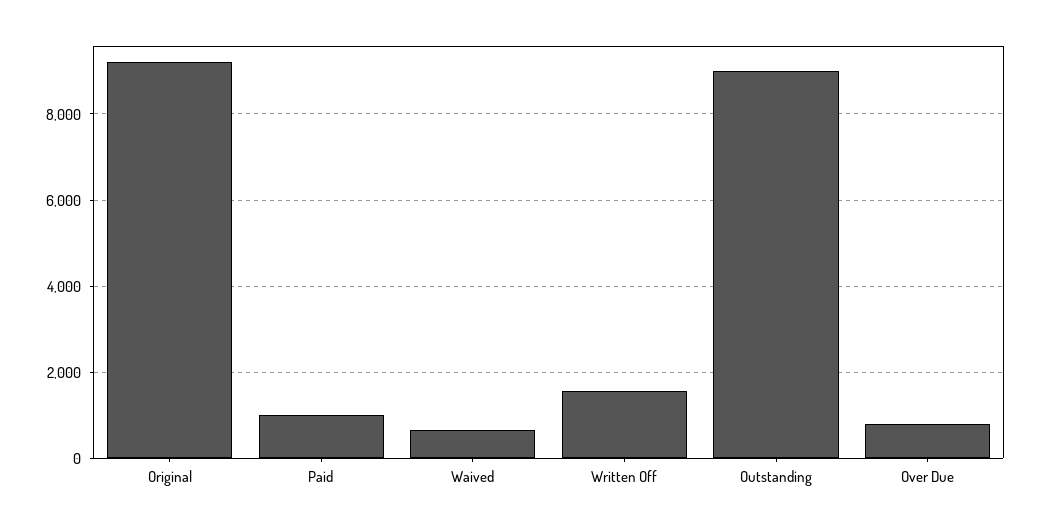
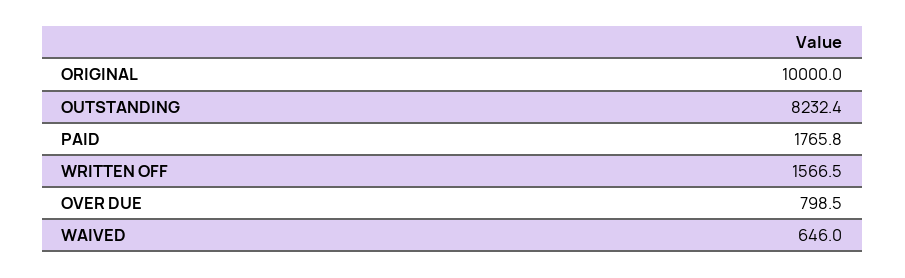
  {
-   "Original": 9200,
+   "Original": 10000,
-   "Paid": 1000,
+   "Paid": 1765.8,
    "Waived": 646,
    "Written Off": 1566.5,
-   "Outstanding": 9000,
+   "Outstanding": 8232.4,
    "Over Due": 798.5
  }

